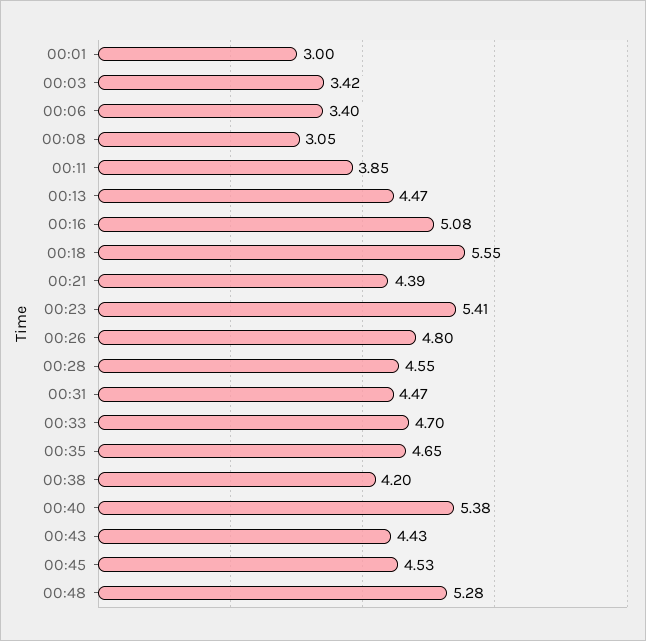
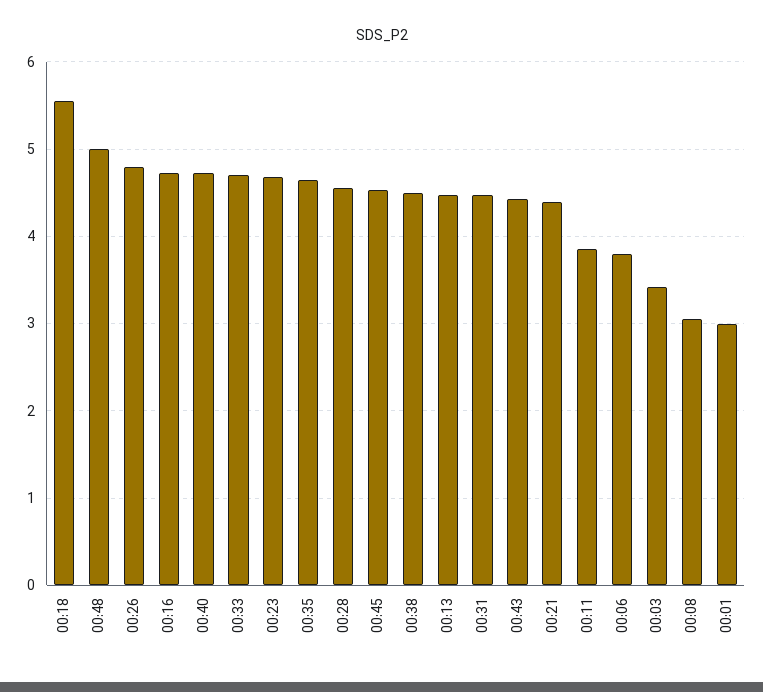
  {
    "00:01": 3,
    "00:03": 3.42,
-   "00:06": 3.4,
+   "00:06": 3.8,
    "00:08": 3.05,
    "00:11": 3.85,
    "00:13": 4.47,
-   "00:16": 5.08,
+   "00:16": 4.7,
    "00:18": 5.55,
    "00:21": 4.39,
-   "00:23": 5.41,
+   "00:23": 4.7,
    "00:26": 4.8,
    "00:28": 4.55,
    "00:31": 4.47,
    "00:33": 4.7,
    "00:35": 4.65,
-   "00:38": 4.2,
+   "00:38": 4.5,
-   "00:40": 5.38,
+   "00:40": 4.7,
    "00:43": 4.43,
    "00:45": 4.53,
-   "00:48": 5.28
+   "00:48": 5
  }

